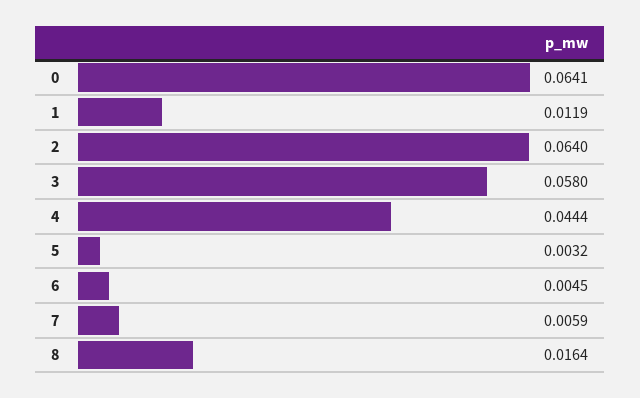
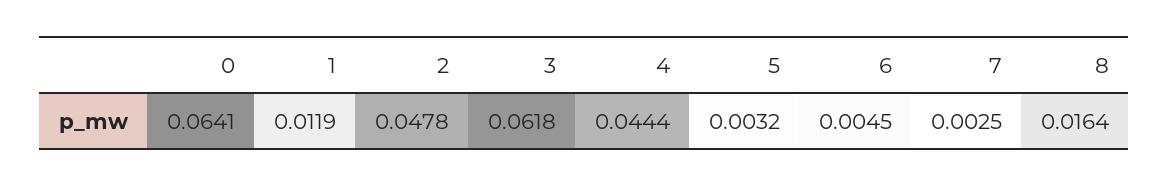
  {
    "0": 0.0641,
    "1": 0.0119,
-   "2": 0.064,
+   "2": 0.0478,
-   "3": 0.058,
+   "3": 0.0618,
    "4": 0.0444,
    "5": 0.0032,
    "6": 0.0045,
-   "7": 0.0059,
+   "7": 0.0025,
    "8": 0.0164
  }

